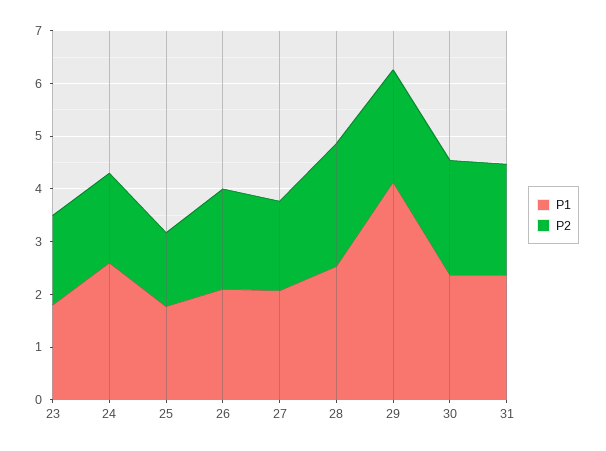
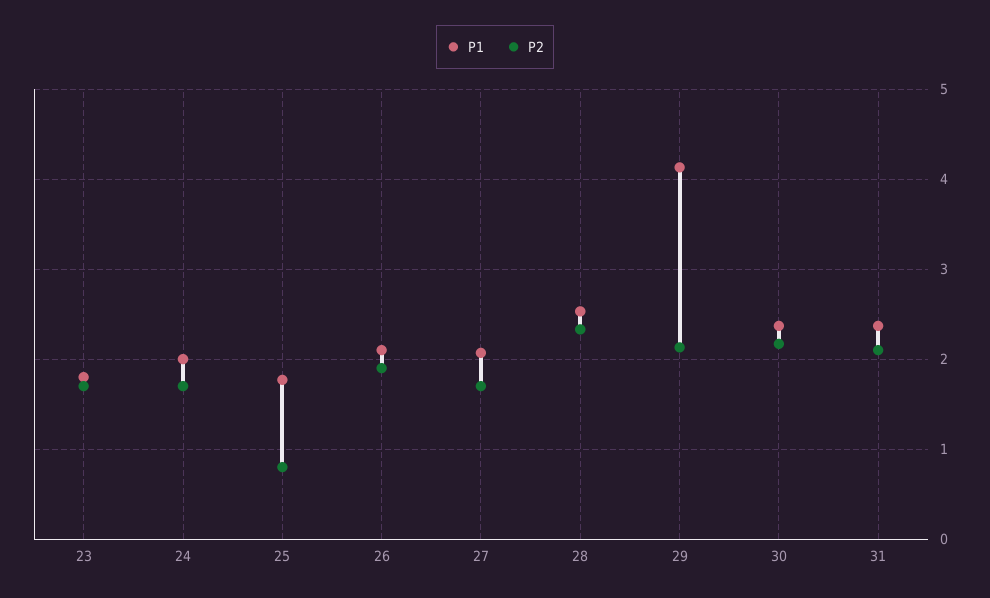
  {
    "P1": {
      "23": 1.8,
-     "24": 2.6,
+     "24": 2,
      "25": 1.8,
      "26": 2.1,
      "27": 2.1,
      "28": 2.5,
      "29": 4.1,
      "30": 2.4,
      "31": 2.4
    },
    "P2": {
      "23": 1.7,
      "24": 1.7,
-     "25": 1.4,
+     "25": 0.8,
      "26": 1.9,
      "27": 1.7,
      "28": 2.3,
      "29": 2.1,
      "30": 2.2,
      "31": 2.1
    }
  }

